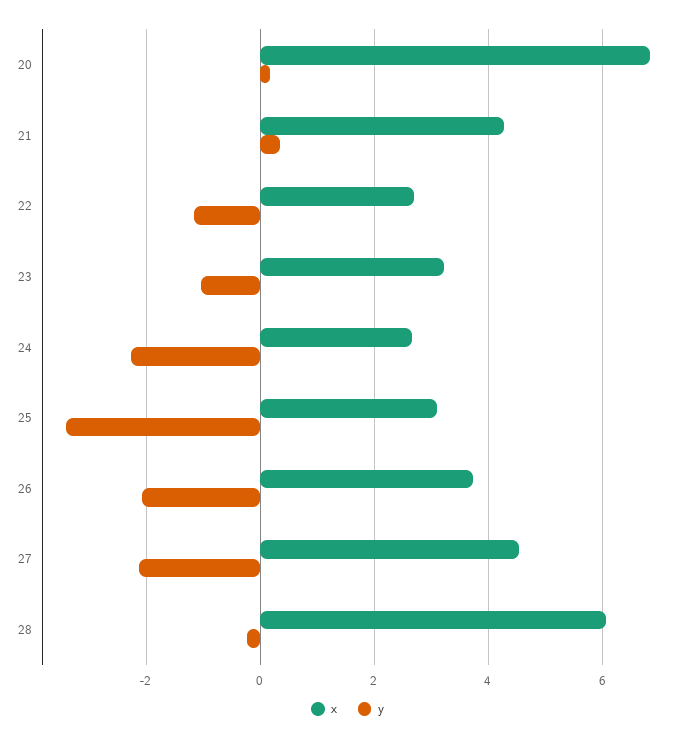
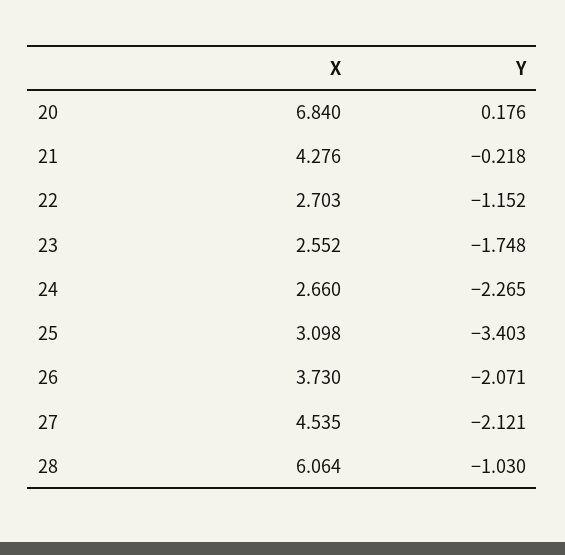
  {
    "x": {
      "20": 6.84,
      "21": 4.276,
      "22": 2.703,
-     "23": 3.2,
+     "23": 2.552,
      "24": 2.66,
      "25": 3.098,
      "26": 3.73,
      "27": 4.535,
      "28": 6.064
    },
    "y": {
      "20": 0.176,
-     "21": 0.4,
+     "21": -0.218,
      "22": -1.152,
-     "23": -1,
+     "23": -1.748,
      "24": -2.265,
      "25": -3.403,
      "26": -2.071,
      "27": -2.121,
-     "28": -0.2
+     "28": -1.03
    }
  }

